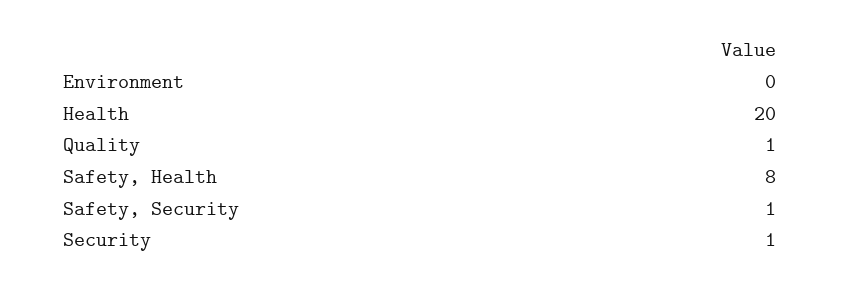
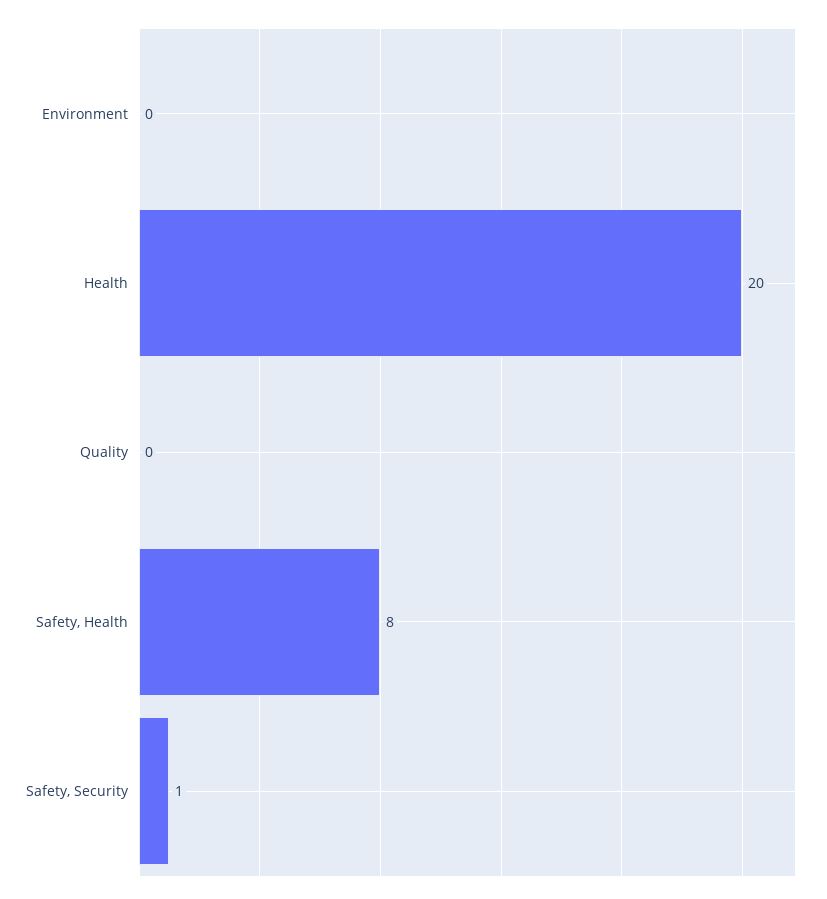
  {
    "Environment": 0,
    "Health": 20,
-   "Quality": 1,
+   "Quality": 0,
    "Safety, Health": 8,
-   "Safety, Security": 1,
+   "Safety, Security": 1
-   "Security": 1
  }

